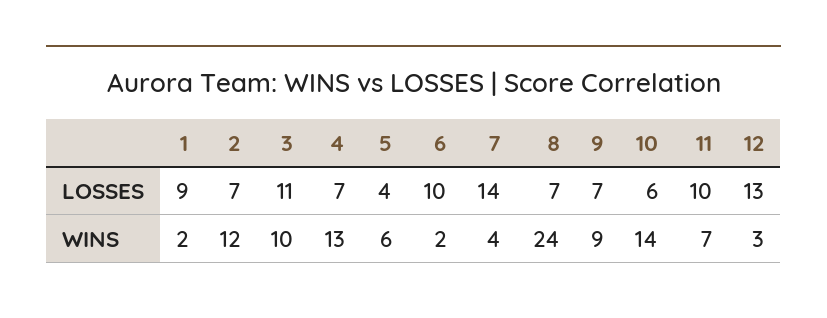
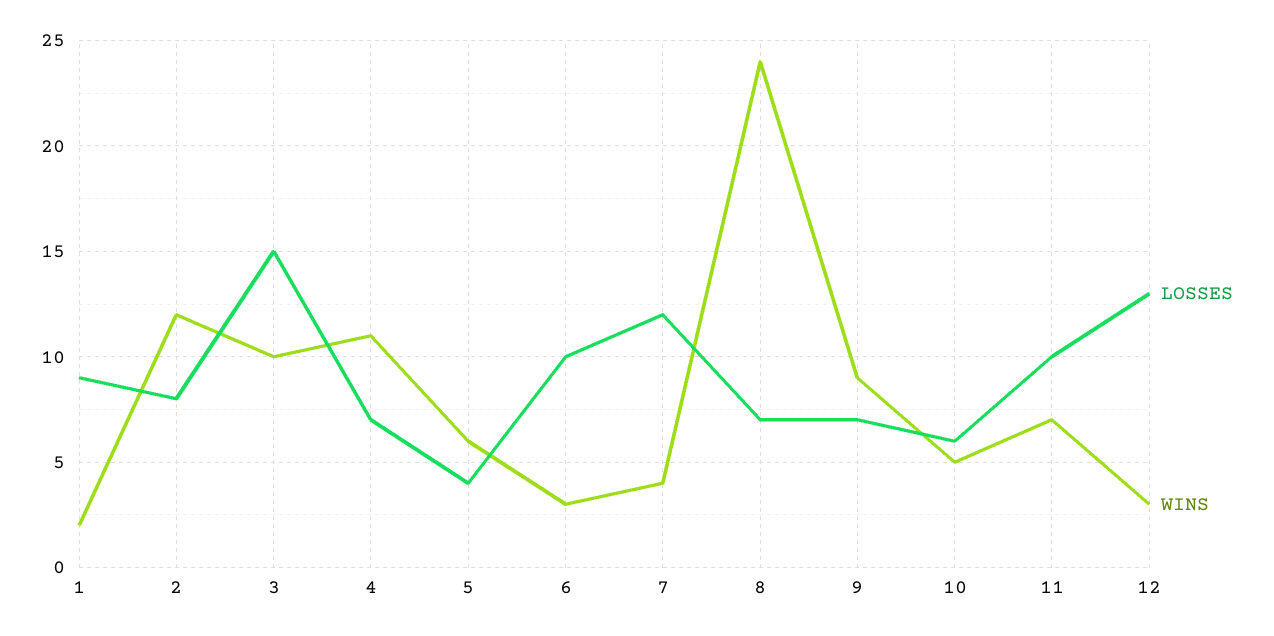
  {
    "LOSSES": {
      "1": 9,
-     "2": 7,
+     "2": 8,
-     "3": 11,
+     "3": 15,
      "4": 7,
      "5": 4,
      "6": 10,
-     "7": 14,
+     "7": 12,
      "8": 7,
      "9": 7,
      "10": 6,
      "11": 10,
      "12": 13
    },
    "WINS": {
      "1": 2,
      "2": 12,
      "3": 10,
-     "4": 13,
+     "4": 11,
      "5": 6,
-     "6": 2,
+     "6": 3,
      "7": 4,
      "8": 24,
      "9": 9,
-     "10": 14,
+     "10": 5,
      "11": 7,
      "12": 3
    }
  }

